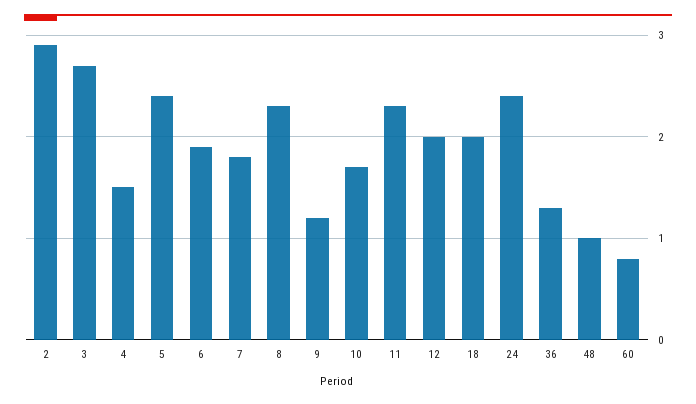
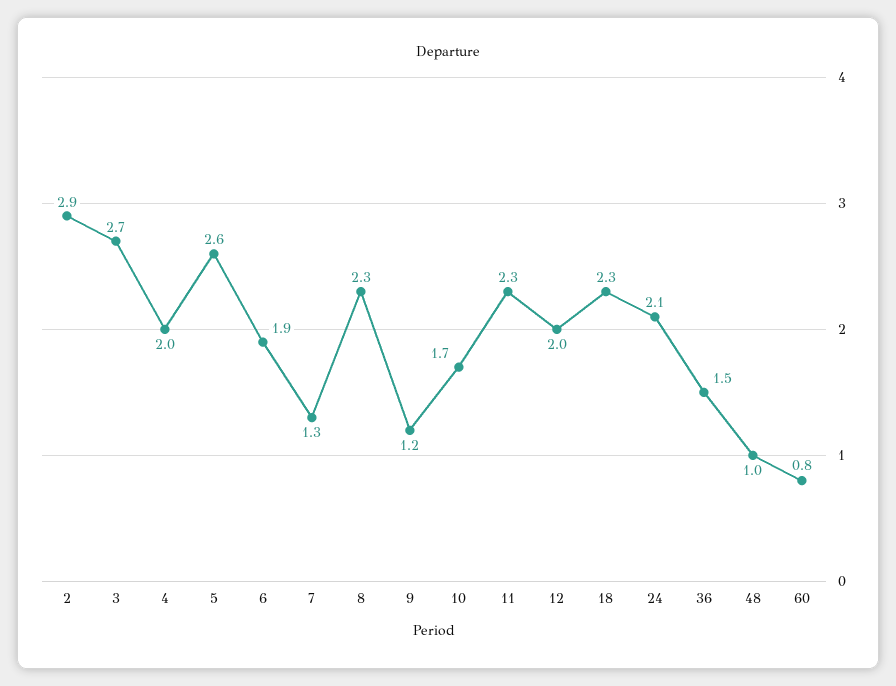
  {
    "2": 2.9,
    "3": 2.7,
-   "4": 1.5,
+   "4": 2,
-   "5": 2.4,
+   "5": 2.6,
    "6": 1.9,
-   "7": 1.8,
+   "7": 1.3,
    "8": 2.3,
    "9": 1.2,
    "10": 1.7,
    "11": 2.3,
    "12": 2,
-   "18": 2,
+   "18": 2.3,
-   "24": 2.4,
+   "24": 2.1,
-   "36": 1.3,
+   "36": 1.5,
    "48": 1,
    "60": 0.8
  }

